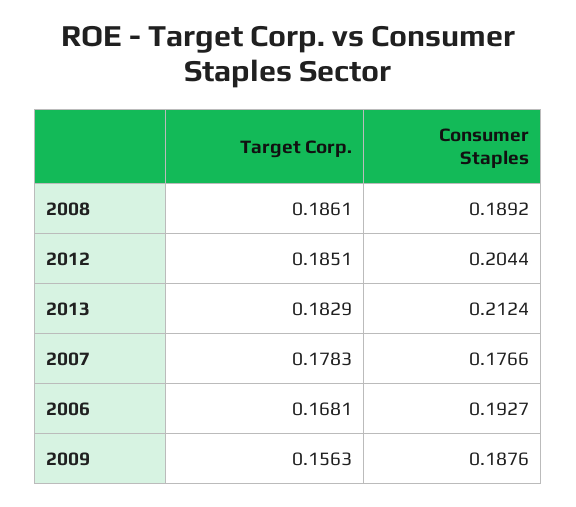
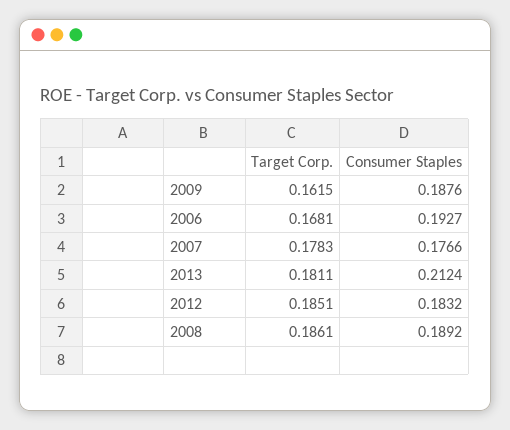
  {
    "Target Corp.": {
      "2008": 0.1861,
      "2012": 0.1851,
-     "2013": 0.1829,
+     "2013": 0.1811,
      "2007": 0.1783,
      "2006": 0.1681,
-     "2009": 0.1563
+     "2009": 0.1615
    },
    "Consumer Staples": {
      "2008": 0.1892,
-     "2012": 0.2044,
+     "2012": 0.1832,
      "2013": 0.2124,
      "2007": 0.1766,
      "2006": 0.1927,
      "2009": 0.1876
    }
  }

